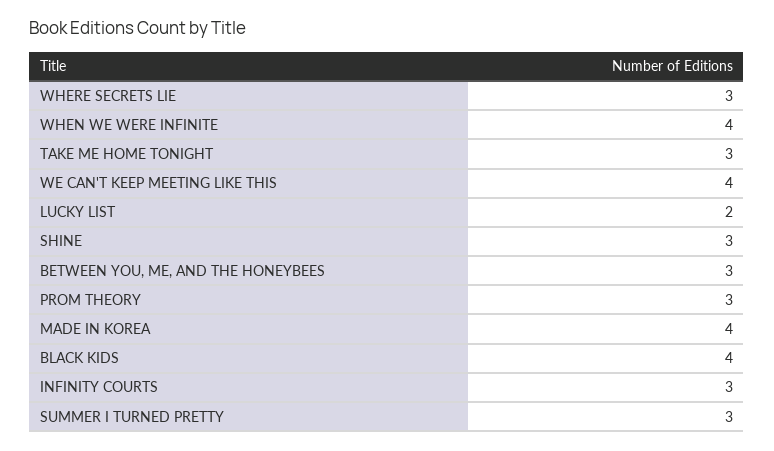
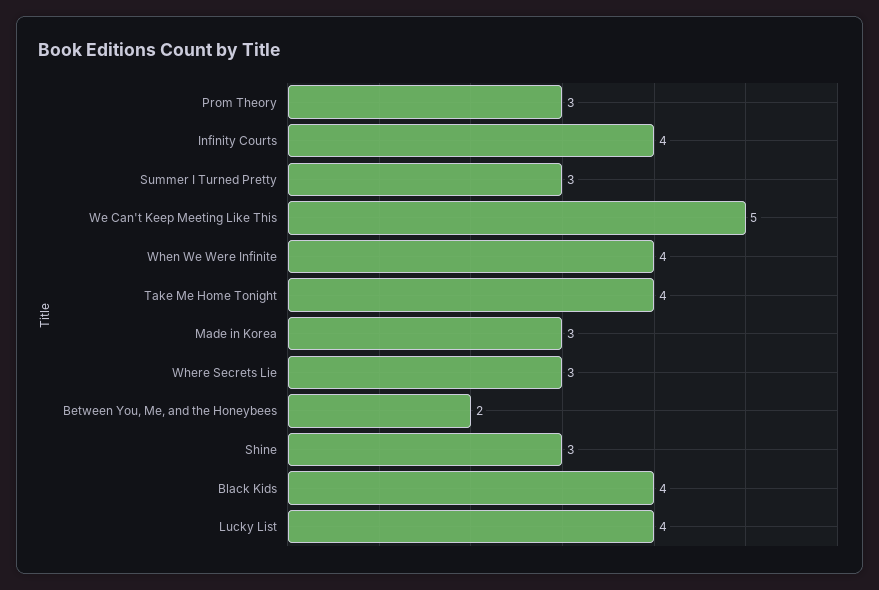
  {
    "WHERE SECRETS LIE": 3,
    "WHEN WE WERE INFINITE": 4,
-   "TAKE ME HOME TONIGHT": 3,
+   "TAKE ME HOME TONIGHT": 4,
-   "WE CAN'T KEEP MEETING LIKE THIS": 4,
+   "WE CAN'T KEEP MEETING LIKE THIS": 5,
-   "LUCKY LIST": 2,
+   "LUCKY LIST": 4,
    "SHINE": 3,
-   "BETWEEN YOU, ME, AND THE HONEYBEES": 3,
+   "BETWEEN YOU, ME, AND THE HONEYBEES": 2,
    "PROM THEORY": 3,
-   "MADE IN KOREA": 4,
+   "MADE IN KOREA": 3,
    "BLACK KIDS": 4,
-   "INFINITY COURTS": 3,
+   "INFINITY COURTS": 4,
    "SUMMER I TURNED PRETTY": 3
  }

